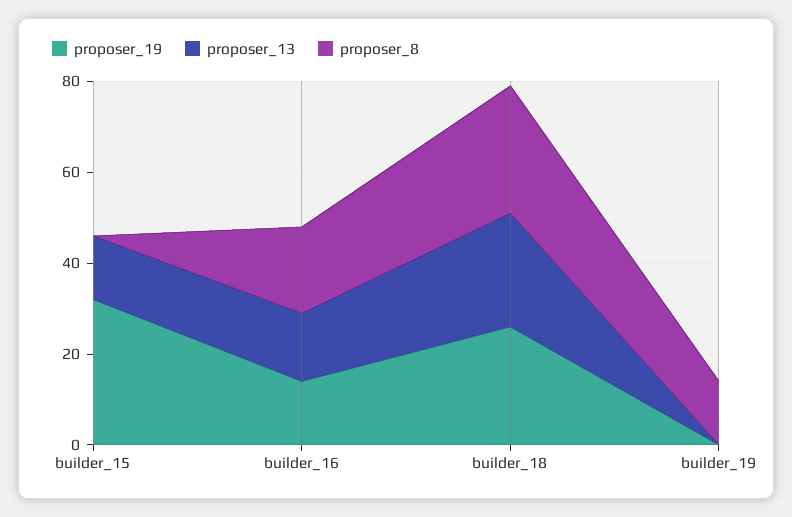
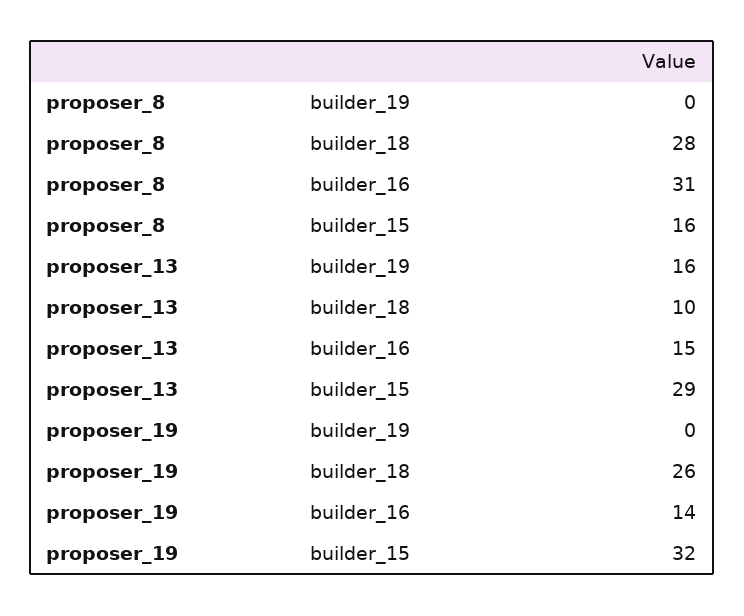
  {
    "proposer_19": {
      "builder_15": 32,
      "builder_16": 14,
      "builder_18": 26,
      "builder_19": 0
    },
    "proposer_13": {
-     "builder_15": 15,
+     "builder_15": 29,
      "builder_16": 15,
-     "builder_18": 25,
+     "builder_18": 10,
-     "builder_19": 0
+     "builder_19": 16
    },
    "proposer_8": {
-     "builder_15": 0,
+     "builder_15": 16,
-     "builder_16": 20,
+     "builder_16": 31,
      "builder_18": 28,
-     "builder_19": 15
+     "builder_19": 0
    }
  }

